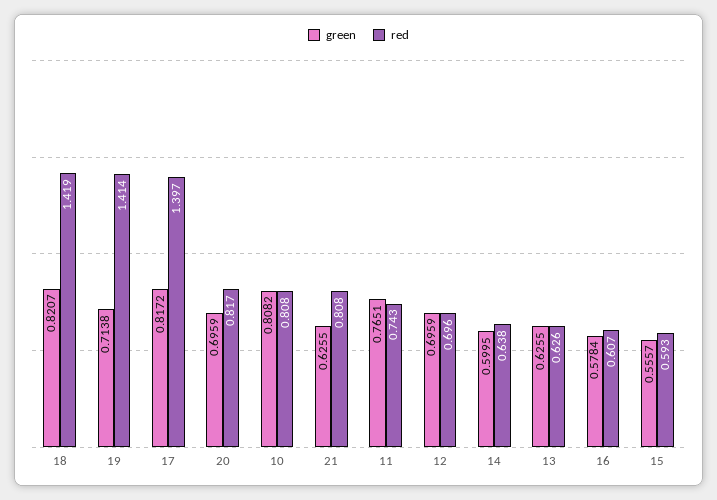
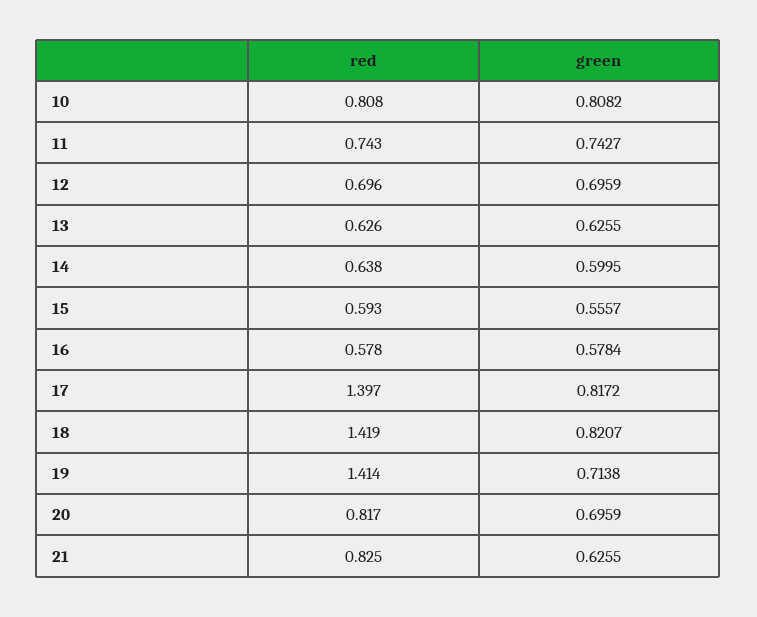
  {
    "green": {
      "18": 0.8207,
      "19": 0.7138,
      "17": 0.8172,
      "20": 0.6959,
      "10": 0.8082,
      "21": 0.6255,
-     "11": 0.7651,
+     "11": 0.7427,
      "12": 0.6959,
      "14": 0.5995,
      "13": 0.6255,
      "16": 0.5784,
      "15": 0.5557
    },
    "red": {
      "18": 1.419,
      "19": 1.414,
      "17": 1.397,
      "20": 0.817,
      "10": 0.808,
-     "21": 0.808,
+     "21": 0.825,
      "11": 0.743,
      "12": 0.696,
      "14": 0.638,
      "13": 0.626,
-     "16": 0.607,
+     "16": 0.578,
      "15": 0.593
    }
  }

